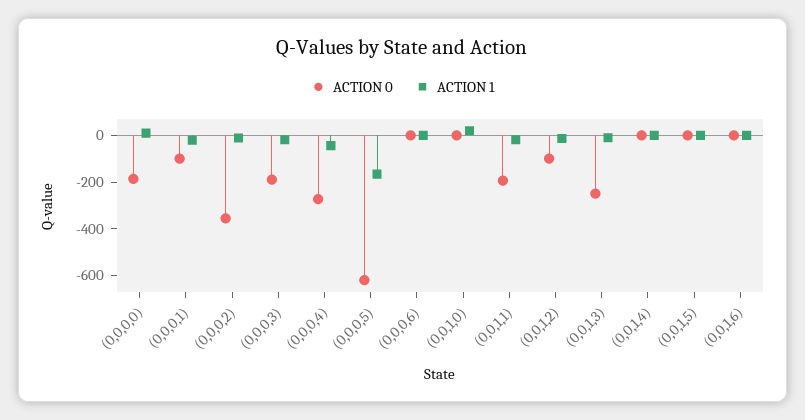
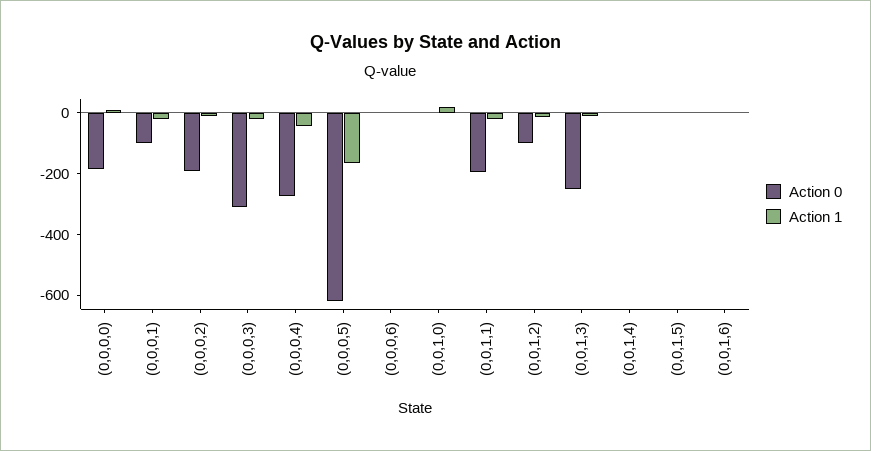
  {
    "ACTION 0": {
      "(0,0,0,0)": -200,
      "(0,0,0,1)": -100,
-     "(0,0,0,2)": -350,
+     "(0,0,0,2)": -200,
-     "(0,0,0,3)": -200,
+     "(0,0,0,3)": -300,
      "(0,0,0,4)": -250,
      "(0,0,0,5)": -600,
      "(0,0,0,6)": 0,
      "(0,0,1,0)": 0,
      "(0,0,1,1)": -200,
      "(0,0,1,2)": -100,
      "(0,0,1,3)": -250,
      "(0,0,1,4)": 0,
      "(0,0,1,5)": 0,
      "(0,0,1,6)": 0
    },
    "ACTION 1": {
      "(0,0,0,0)": 0,
      "(0,0,0,1)": 0,
      "(0,0,0,2)": 0,
      "(0,0,0,3)": 0,
      "(0,0,0,4)": -50,
      "(0,0,0,5)": -150,
      "(0,0,0,6)": 0,
      "(0,0,1,0)": 0,
      "(0,0,1,1)": 0,
      "(0,0,1,2)": 0,
      "(0,0,1,3)": 0,
      "(0,0,1,4)": 0,
      "(0,0,1,5)": 0,
      "(0,0,1,6)": 0
    }
  }

